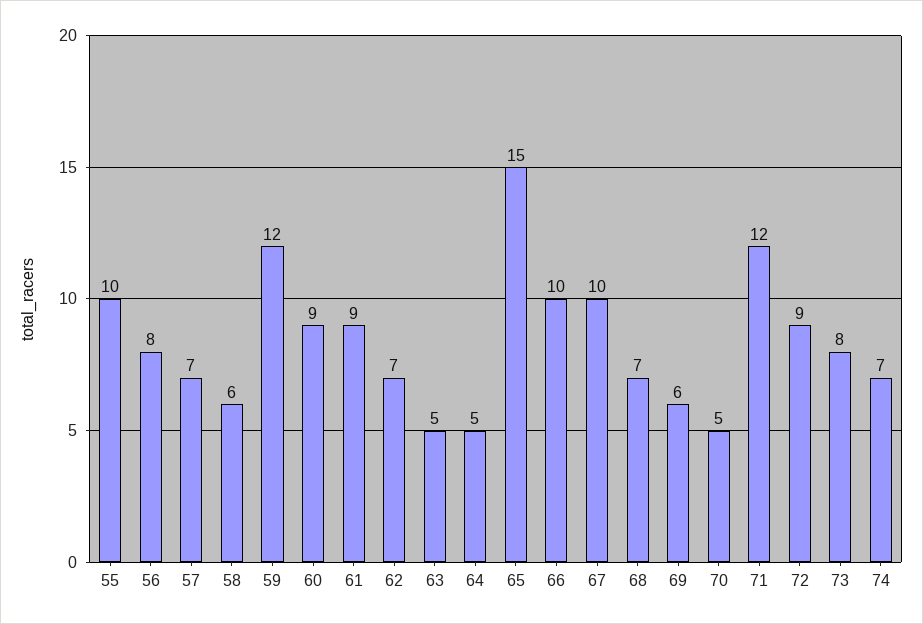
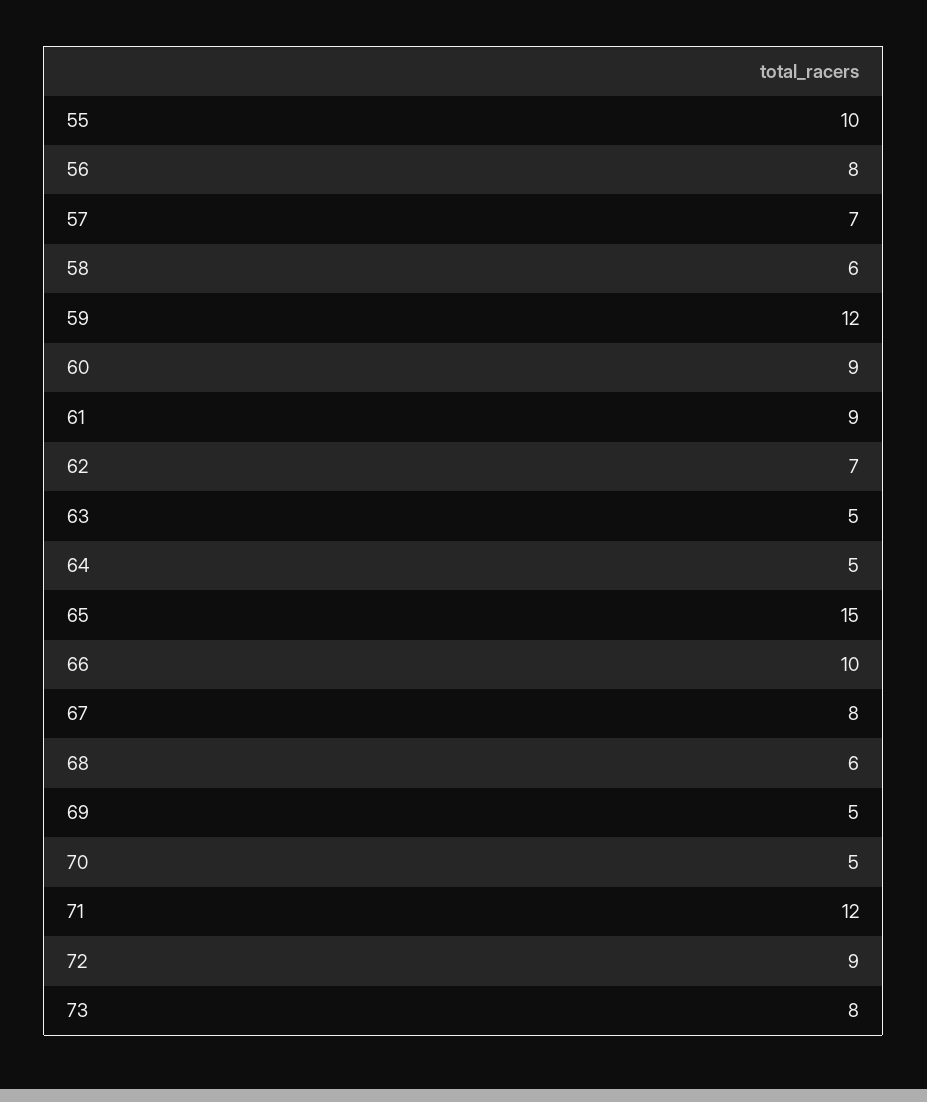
  {
    "55": 10,
    "56": 8,
    "57": 7,
    "58": 6,
    "59": 12,
    "60": 9,
    "61": 9,
    "62": 7,
    "63": 5,
    "64": 5,
    "65": 15,
    "66": 10,
-   "67": 10,
+   "67": 8,
-   "68": 7,
+   "68": 6,
-   "69": 6,
+   "69": 5,
    "70": 5,
    "71": 12,
    "72": 9,
-   "73": 8,
+   "73": 8
-   "74": 7
  }

